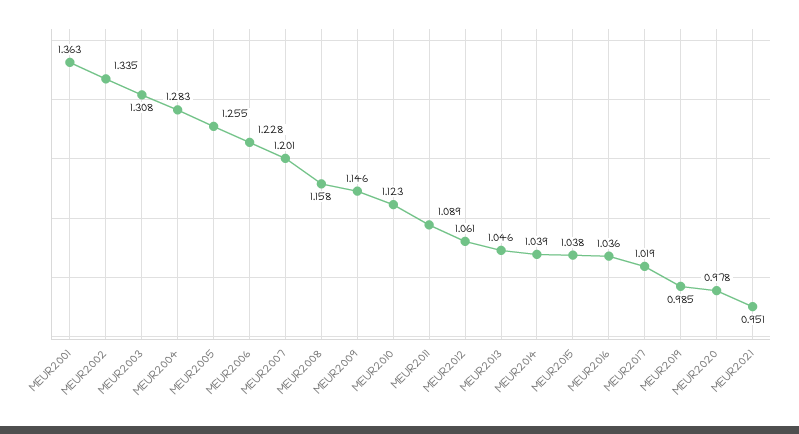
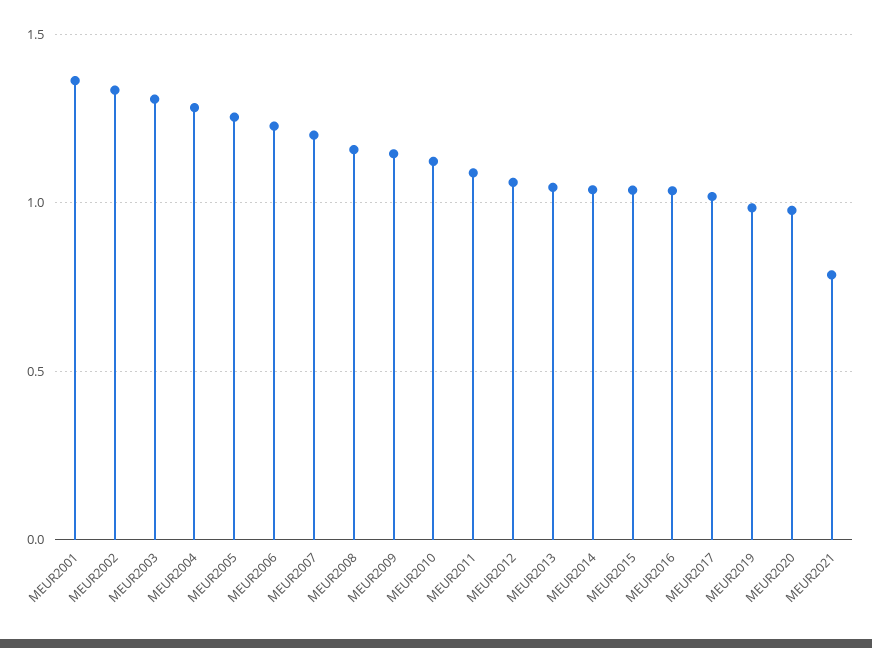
  {
    "MEUR2001": 1.363,
    "MEUR2002": 1.335,
    "MEUR2003": 1.308,
    "MEUR2004": 1.283,
    "MEUR2005": 1.255,
    "MEUR2006": 1.228,
    "MEUR2007": 1.201,
    "MEUR2008": 1.158,
    "MEUR2009": 1.146,
    "MEUR2010": 1.123,
    "MEUR2011": 1.089,
    "MEUR2012": 1.061,
    "MEUR2013": 1.046,
    "MEUR2014": 1.039,
    "MEUR2015": 1.038,
    "MEUR2016": 1.036,
    "MEUR2017": 1.019,
    "MEUR2019": 0.985,
    "MEUR2020": 0.978,
-   "MEUR2021": 0.951
+   "MEUR2021": 0.8
  }

